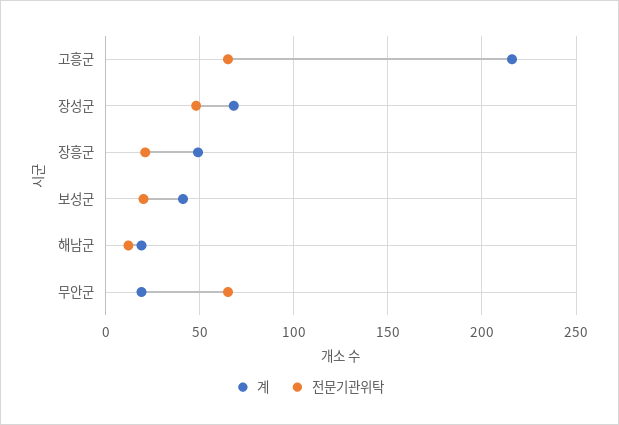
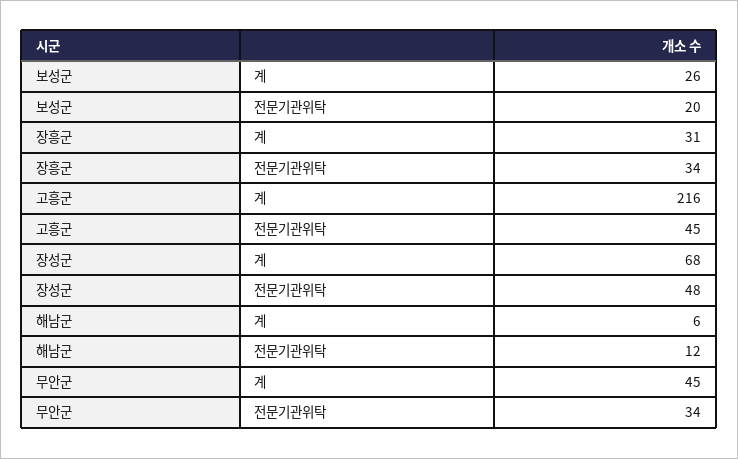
  {
    "계": {
      "고흥군": 216,
      "장성군": 68,
-     "장흥군": 50,
+     "장흥군": 31,
-     "보성군": 40,
+     "보성군": 26,
-     "해남군": 20,
+     "해남군": 6,
-     "무안군": 20
+     "무안군": 45
    },
    "전문기관위탁": {
-     "고흥군": 65,
+     "고흥군": 45,
      "장성군": 48,
-     "장흥군": 20,
+     "장흥군": 34,
      "보성군": 20,
      "해남군": 12,
-     "무안군": 65
+     "무안군": 34
    }
  }

